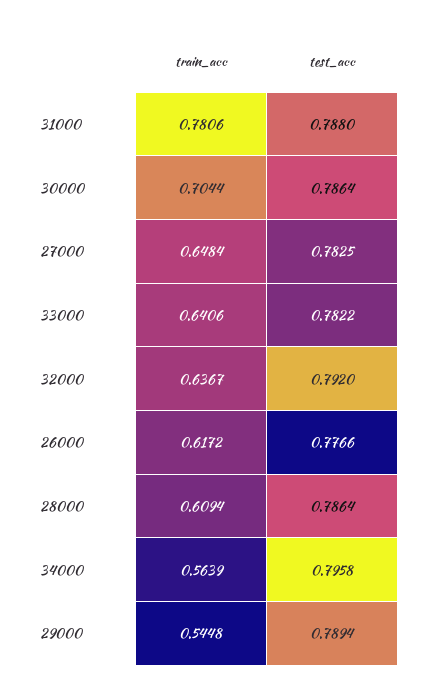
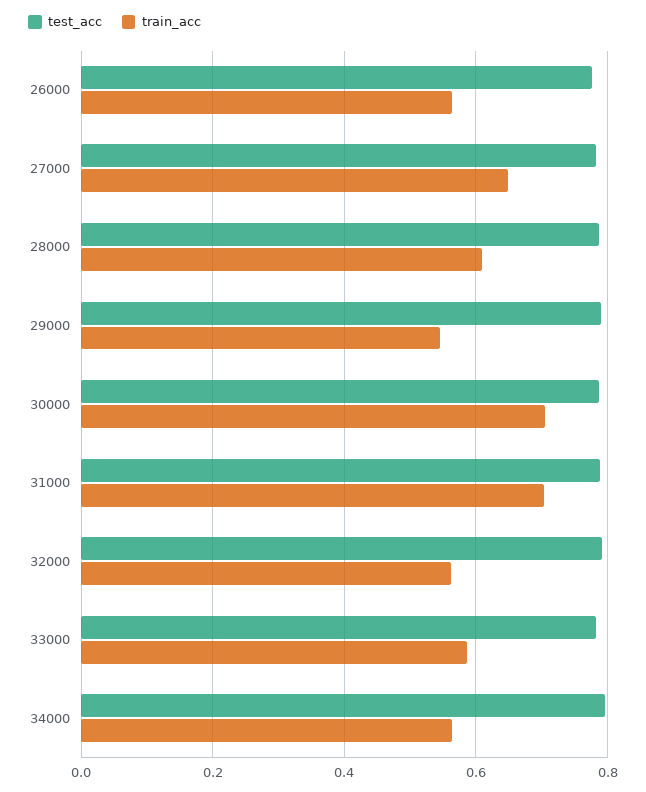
  {
    "train_acc": {
-     "31000": 0.7806,
+     "31000": 0.7,
      "30000": 0.7044,
      "27000": 0.6484,
-     "33000": 0.6406,
+     "33000": 0.58,
-     "32000": 0.6367,
+     "32000": 0.56,
-     "26000": 0.6172,
+     "26000": 0.56,
      "28000": 0.6094,
      "34000": 0.5639,
      "29000": 0.5448
    },
    "test_acc": {
      "31000": 0.788,
      "30000": 0.7864,
      "27000": 0.7825,
      "33000": 0.7822,
      "32000": 0.792,
      "26000": 0.7766,
      "28000": 0.7864,
      "34000": 0.7958,
      "29000": 0.7894
    }
  }

